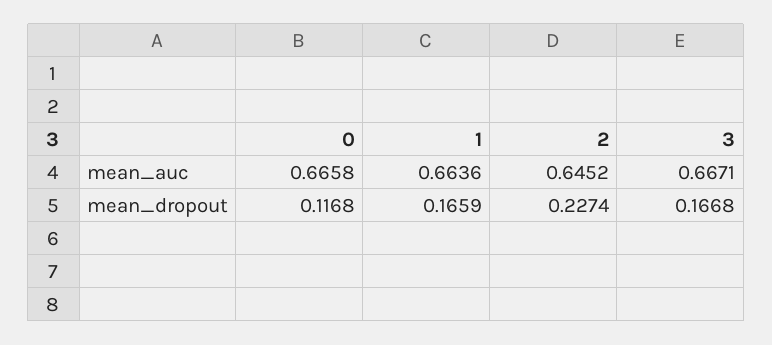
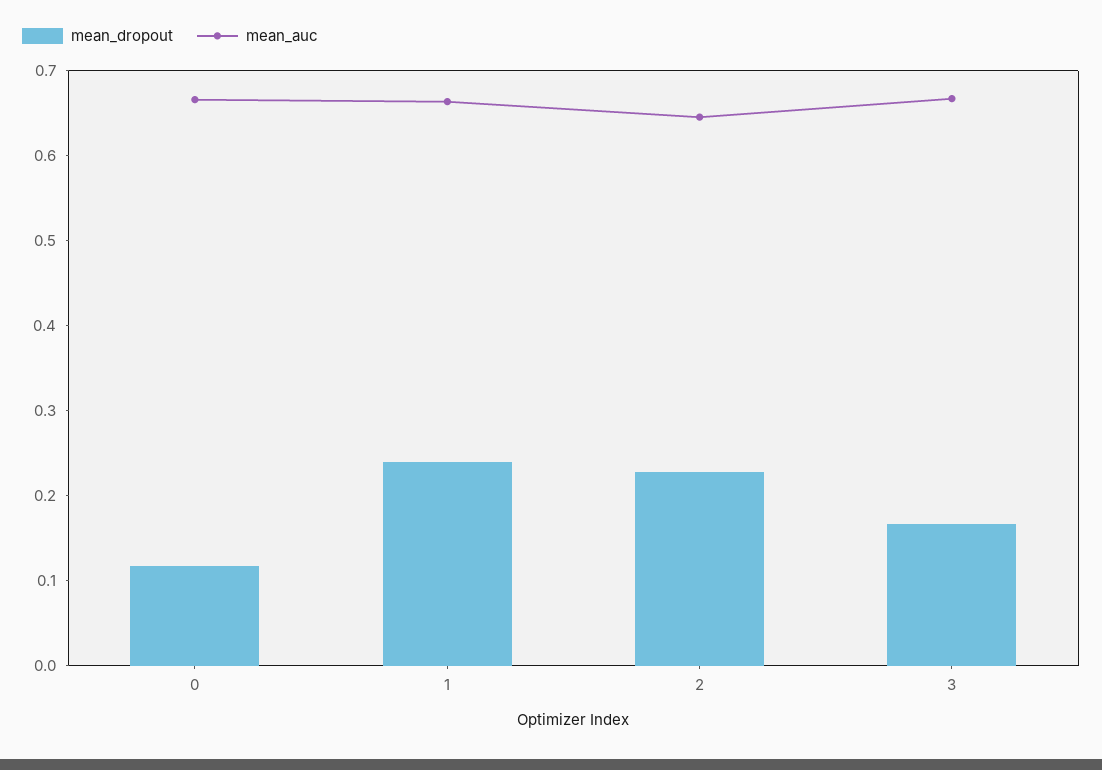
  {
    "mean_auc": {
      "0": 0.6658,
      "1": 0.6636,
      "2": 0.6452,
      "3": 0.6671
    },
    "mean_dropout": {
      "0": 0.1168,
-     "1": 0.1659,
+     "1": 0.24,
      "2": 0.2274,
      "3": 0.1668
    }
  }

